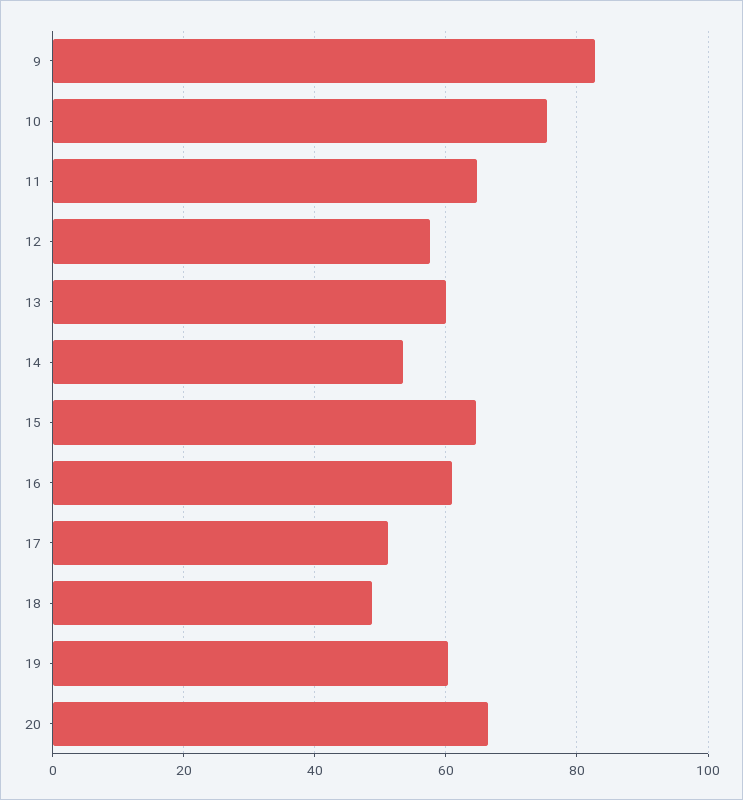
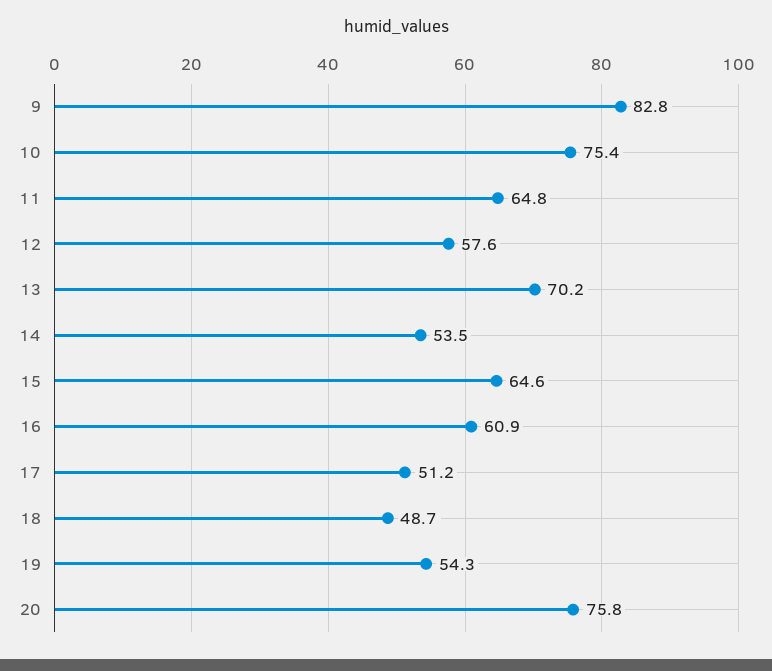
  {
    "9": 82.8,
    "10": 75.4,
    "11": 64.8,
    "12": 57.6,
-   "13": 60,
+   "13": 70.2,
    "14": 53.5,
    "15": 64.6,
    "16": 60.9,
    "17": 51.2,
    "18": 48.7,
-   "19": 60,
+   "19": 54.3,
-   "20": 66
+   "20": 75.8
  }

